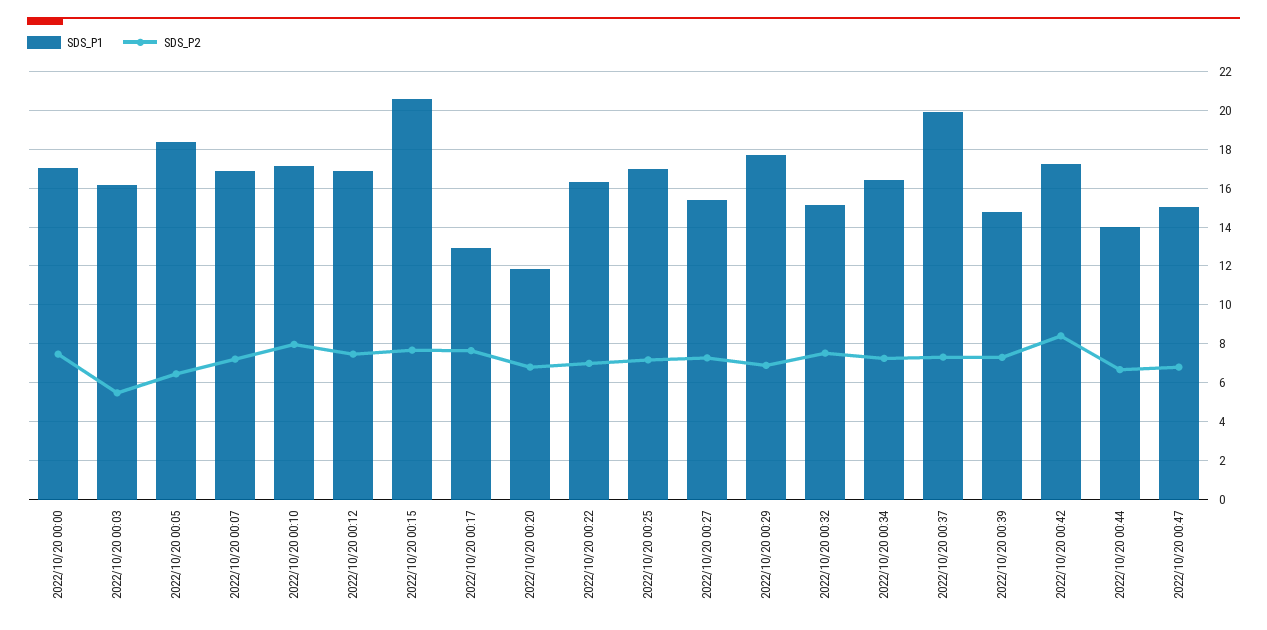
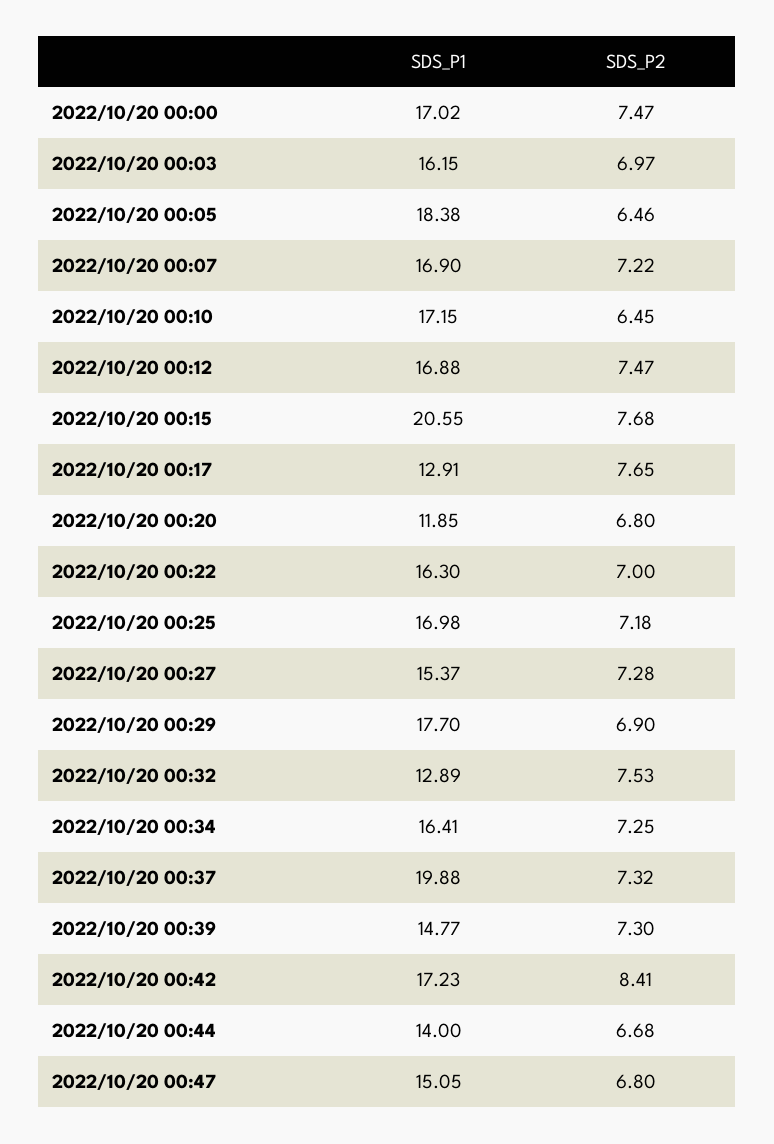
  {
    "SDS_P1": {
      "2022/10/20 00:00": 17.02,
      "2022/10/20 00:03": 16.15,
      "2022/10/20 00:05": 18.38,
      "2022/10/20 00:07": 16.9,
      "2022/10/20 00:10": 17.15,
      "2022/10/20 00:12": 16.88,
      "2022/10/20 00:15": 20.55,
      "2022/10/20 00:17": 12.91,
      "2022/10/20 00:20": 11.85,
      "2022/10/20 00:22": 16.3,
      "2022/10/20 00:25": 16.98,
      "2022/10/20 00:27": 15.37,
      "2022/10/20 00:29": 17.7,
-     "2022/10/20 00:32": 15,
+     "2022/10/20 00:32": 12.89,
      "2022/10/20 00:34": 16.41,
      "2022/10/20 00:37": 19.88,
      "2022/10/20 00:39": 14.77,
      "2022/10/20 00:42": 17.23,
      "2022/10/20 00:44": 14,
      "2022/10/20 00:47": 15.05
    },
    "SDS_P2": {
      "2022/10/20 00:00": 7.47,
-     "2022/10/20 00:03": 5.5,
+     "2022/10/20 00:03": 6.97,
      "2022/10/20 00:05": 6.46,
      "2022/10/20 00:07": 7.22,
-     "2022/10/20 00:10": 8,
+     "2022/10/20 00:10": 6.45,
      "2022/10/20 00:12": 7.47,
      "2022/10/20 00:15": 7.68,
      "2022/10/20 00:17": 7.65,
      "2022/10/20 00:20": 6.8,
      "2022/10/20 00:22": 7,
      "2022/10/20 00:25": 7.18,
      "2022/10/20 00:27": 7.28,
      "2022/10/20 00:29": 6.9,
      "2022/10/20 00:32": 7.53,
      "2022/10/20 00:34": 7.25,
      "2022/10/20 00:37": 7.32,
      "2022/10/20 00:39": 7.3,
      "2022/10/20 00:42": 8.41,
      "2022/10/20 00:44": 6.68,
      "2022/10/20 00:47": 6.8
    }
  }

